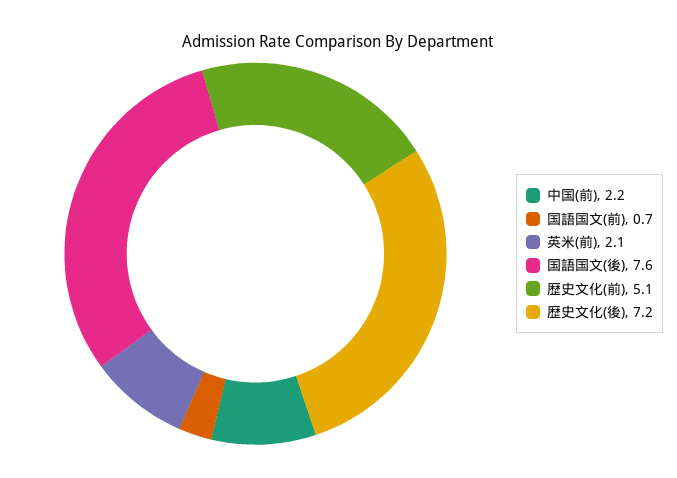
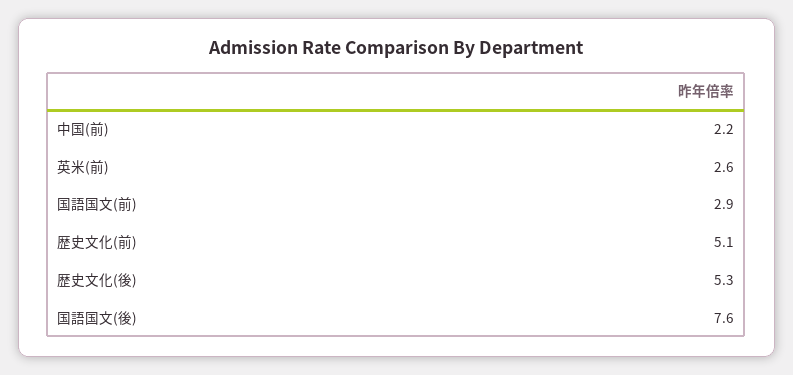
  {
    "中国(前)": 2.2,
-   "国語国文(前)": 0.7,
+   "国語国文(前)": 2.9,
-   "英米(前)": 2.1,
+   "英米(前)": 2.6,
    "国語国文(後)": 7.6,
    "歴史文化(前)": 5.1,
-   "歴史文化(後)": 7.2
+   "歴史文化(後)": 5.3
  }

